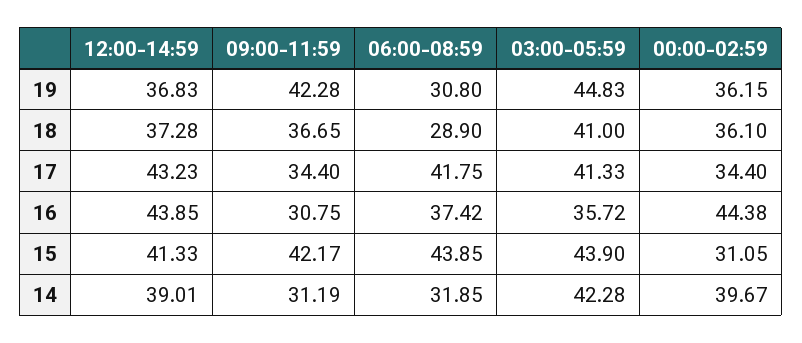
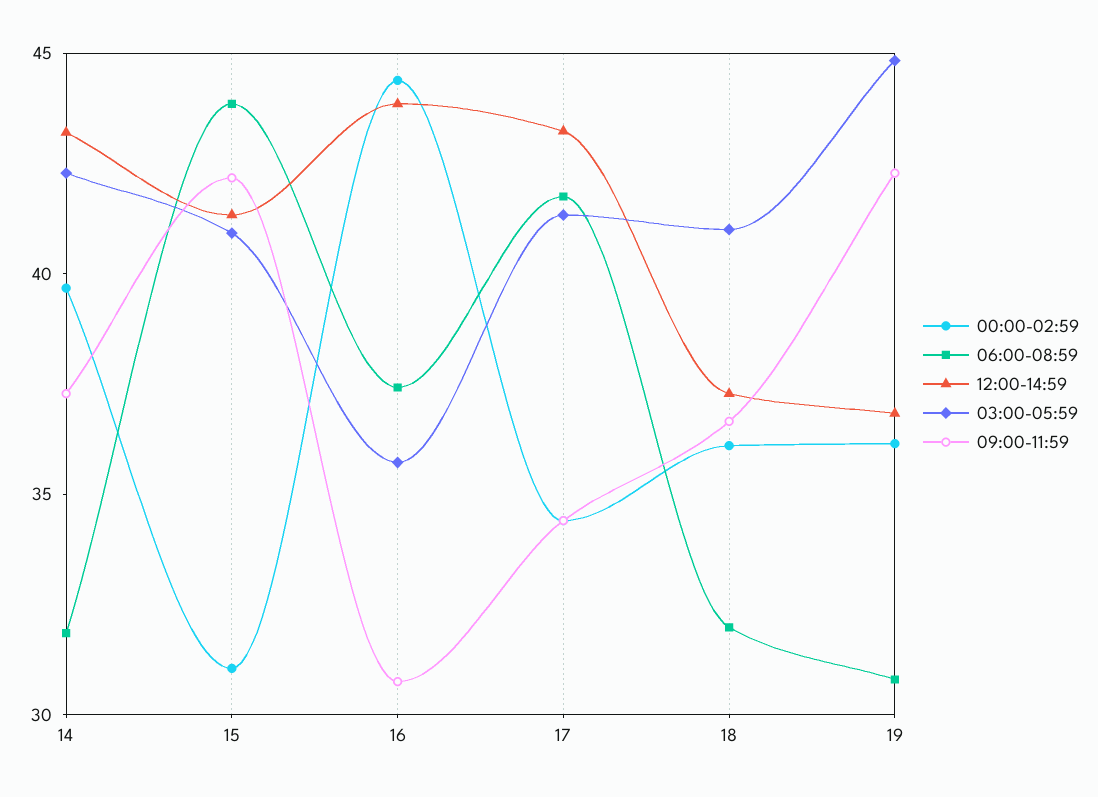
  {
    "12:00-14:59": {
      "19": 36.83,
      "18": 37.28,
      "17": 43.23,
      "16": 43.85,
      "15": 41.33,
-     "14": 39.01
+     "14": 43
    },
    "09:00-11:59": {
      "19": 42.28,
      "18": 36.65,
      "17": 34.4,
      "16": 30.75,
      "15": 42.17,
-     "14": 31.19
+     "14": 37
    },
    "06:00-08:59": {
      "19": 30.8,
-     "18": 28.9,
+     "18": 32,
      "17": 41.75,
      "16": 37.42,
      "15": 43.85,
      "14": 31.85
    },
    "03:00-05:59": {
      "19": 44.83,
      "18": 41,
      "17": 41.33,
      "16": 35.72,
-     "15": 43.9,
+     "15": 41,
      "14": 42.28
    },
    "00:00-02:59": {
      "19": 36.15,
      "18": 36.1,
      "17": 34.4,
      "16": 44.38,
      "15": 31.05,
      "14": 39.67
    }
  }

